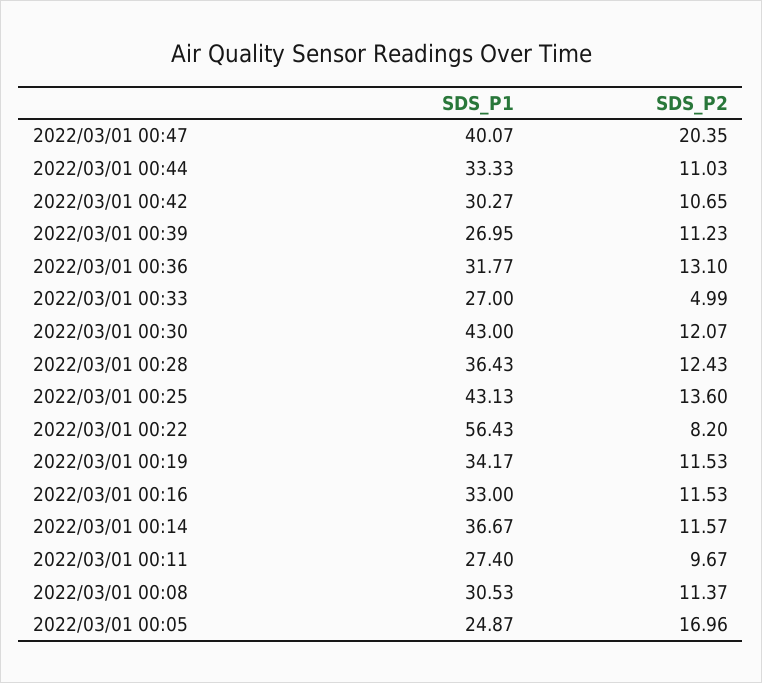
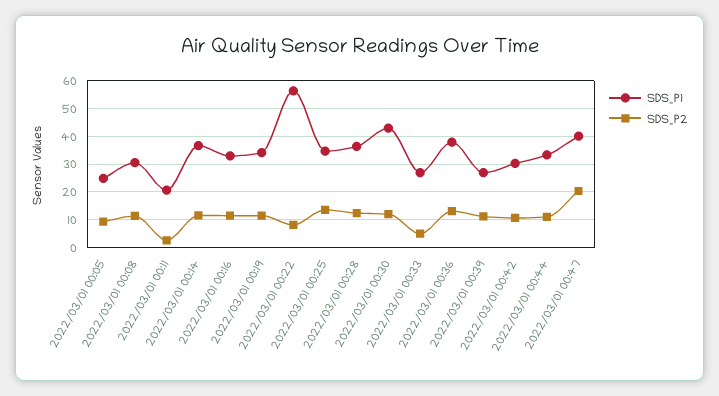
  {
    "SDS_P1": {
      "2022/03/01 00:47": 40.07,
      "2022/03/01 00:44": 33.33,
      "2022/03/01 00:42": 30.27,
      "2022/03/01 00:39": 26.95,
-     "2022/03/01 00:36": 31.77,
+     "2022/03/01 00:36": 37.5,
      "2022/03/01 00:33": 27,
      "2022/03/01 00:30": 43,
      "2022/03/01 00:28": 36.43,
-     "2022/03/01 00:25": 43.13,
+     "2022/03/01 00:25": 35,
      "2022/03/01 00:22": 56.43,
      "2022/03/01 00:19": 34.17,
      "2022/03/01 00:16": 33,
      "2022/03/01 00:14": 36.67,
-     "2022/03/01 00:11": 27.4,
+     "2022/03/01 00:11": 20,
      "2022/03/01 00:08": 30.53,
      "2022/03/01 00:05": 24.87
    },
    "SDS_P2": {
      "2022/03/01 00:47": 20.35,
      "2022/03/01 00:44": 11.03,
      "2022/03/01 00:42": 10.65,
      "2022/03/01 00:39": 11.23,
      "2022/03/01 00:36": 13.1,
      "2022/03/01 00:33": 4.99,
      "2022/03/01 00:30": 12.07,
      "2022/03/01 00:28": 12.43,
      "2022/03/01 00:25": 13.6,
      "2022/03/01 00:22": 8.2,
      "2022/03/01 00:19": 11.53,
      "2022/03/01 00:16": 11.53,
      "2022/03/01 00:14": 11.57,
-     "2022/03/01 00:11": 9.67,
+     "2022/03/01 00:11": 2.5,
      "2022/03/01 00:08": 11.37,
-     "2022/03/01 00:05": 16.96
+     "2022/03/01 00:05": 10
    }
  }

